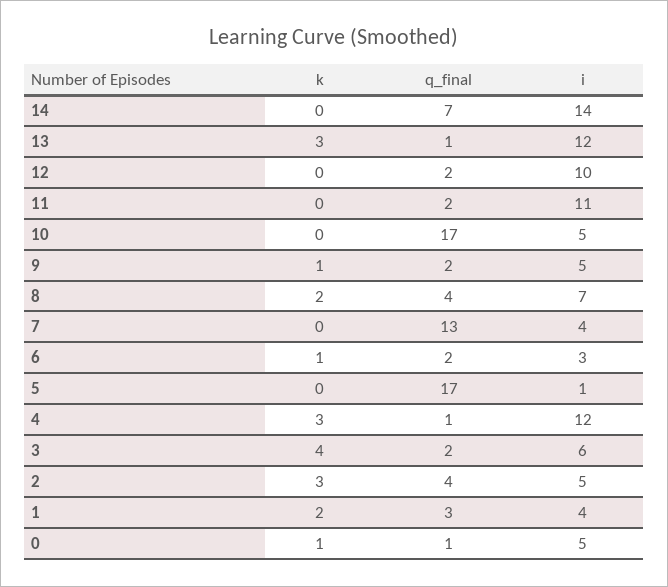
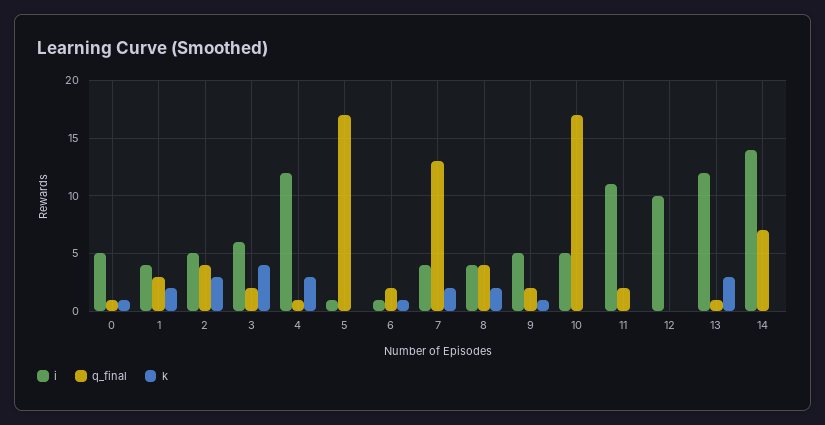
  {
    "k": {
      "14": 0,
      "13": 3,
      "12": 0,
      "11": 0,
      "10": 0,
      "9": 1,
      "8": 2,
-     "7": 0,
+     "7": 2,
      "6": 1,
      "5": 0,
      "4": 3,
      "3": 4,
      "2": 3,
      "1": 2,
      "0": 1
    },
    "q_final": {
      "14": 7,
      "13": 1,
-     "12": 2,
+     "12": 0,
      "11": 2,
      "10": 17,
      "9": 2,
      "8": 4,
      "7": 13,
      "6": 2,
      "5": 17,
      "4": 1,
      "3": 2,
      "2": 4,
      "1": 3,
      "0": 1
    },
    "i": {
      "14": 14,
      "13": 12,
      "12": 10,
      "11": 11,
      "10": 5,
      "9": 5,
-     "8": 7,
+     "8": 4,
      "7": 4,
-     "6": 3,
+     "6": 1,
      "5": 1,
      "4": 12,
      "3": 6,
      "2": 5,
      "1": 4,
      "0": 5
    }
  }

